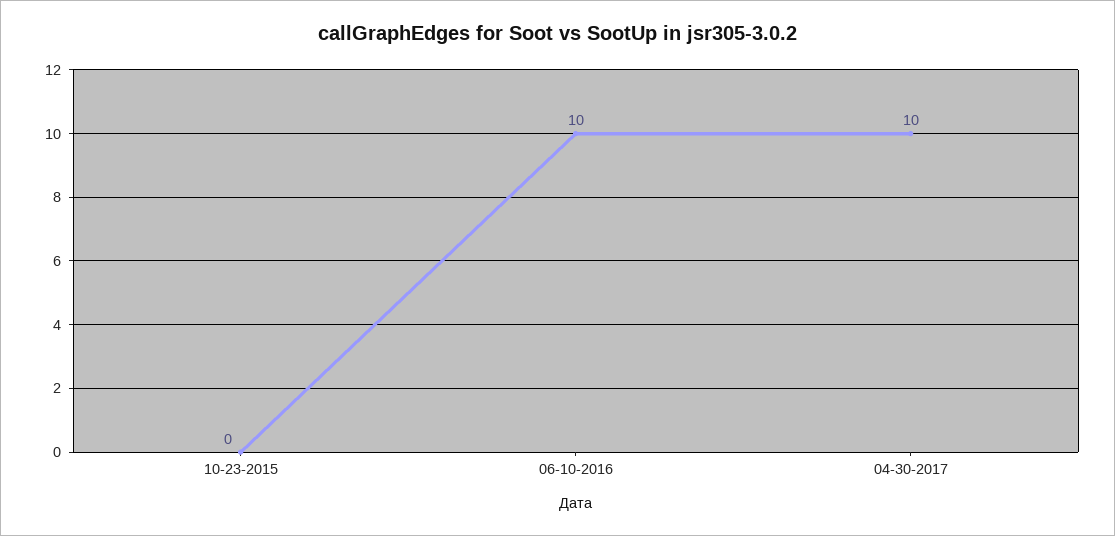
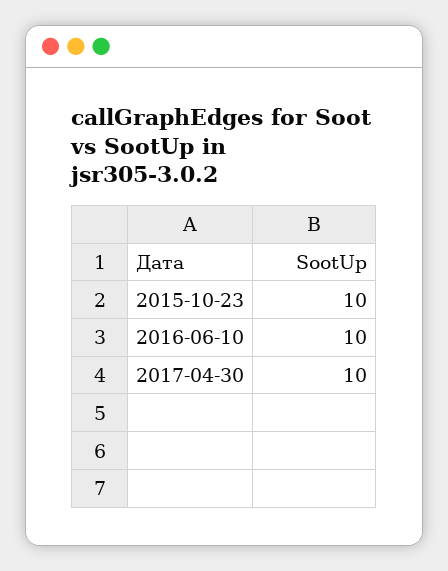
  {
-   "10-23-2015": 0,
+   "10-23-2015": 10,
    "06-10-2016": 10,
    "04-30-2017": 10
  }

